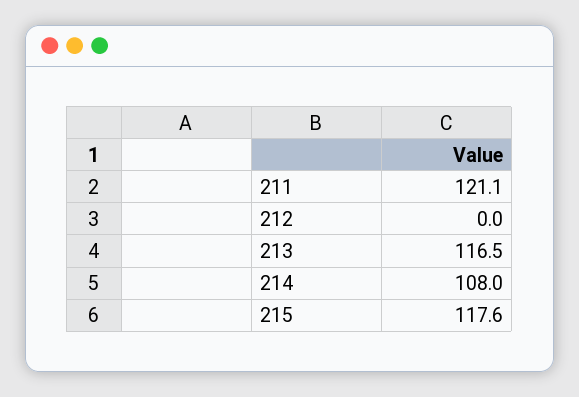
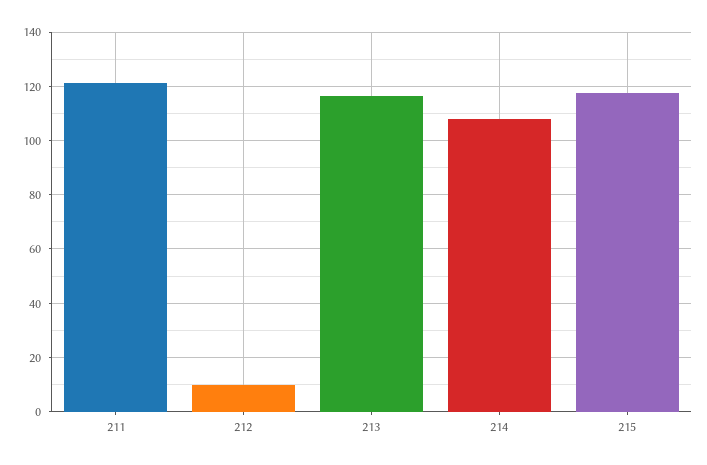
  {
    "211": 121.1,
-   "212": 0,
+   "212": 10,
    "213": 116.5,
    "214": 108,
    "215": 117.6
  }

